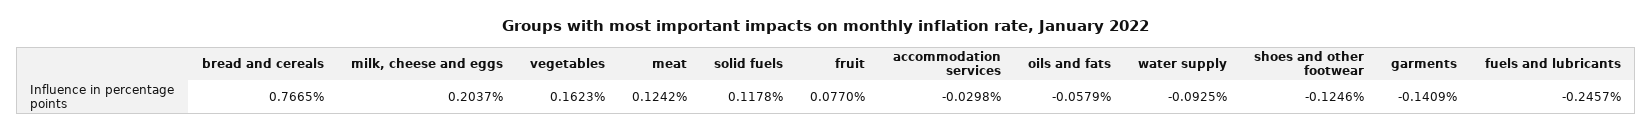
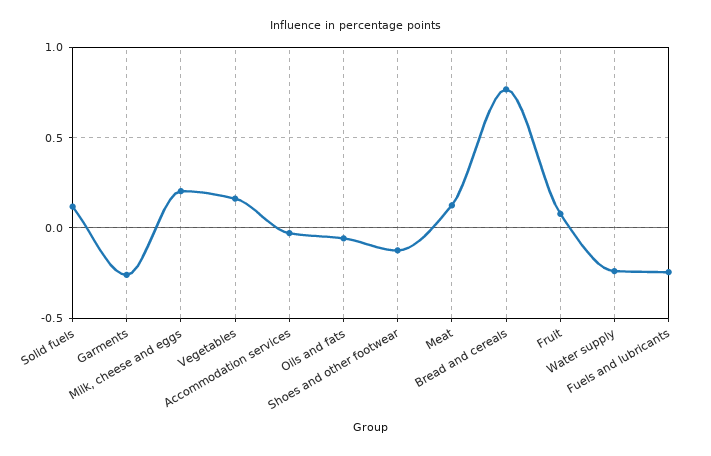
  {
    "bread and cereals": 0.7665,
    "milk, cheese and eggs": 0.2037,
    "vegetables": 0.1623,
    "meat": 0.1242,
    "solid fuels": 0.1178,
    "fruit": 0.077,
    "accommodation services": -0.0298,
    "oils and fats": -0.0579,
-   "water supply": -0.0925,
+   "water supply": -0.25,
    "shoes and other footwear": -0.1246,
-   "garments": -0.1409,
+   "garments": -0.25,
    "fuels and lubricants": -0.2457
  }

